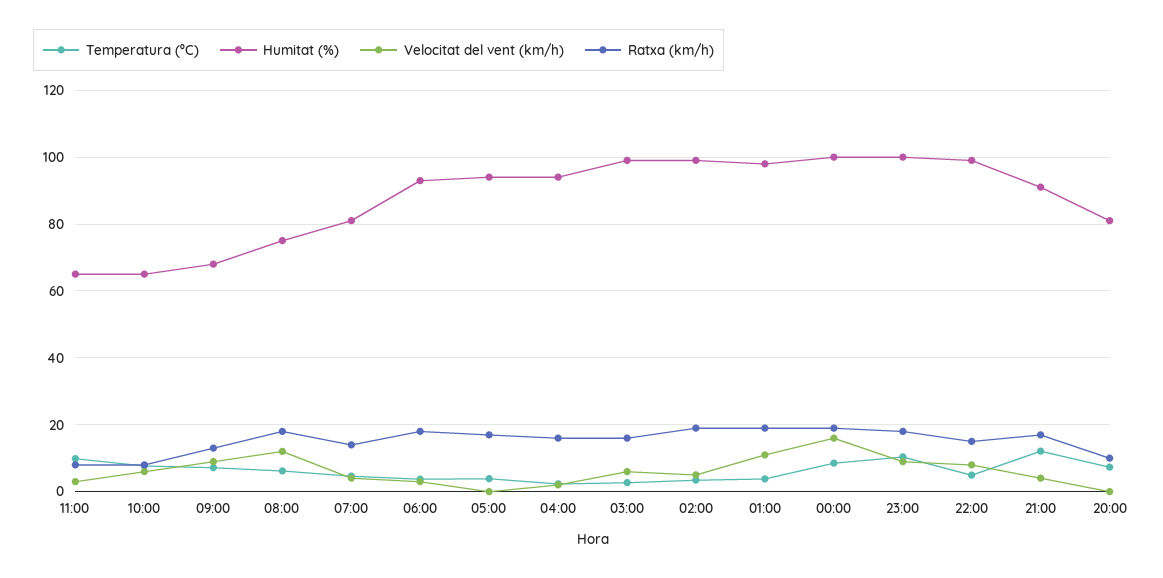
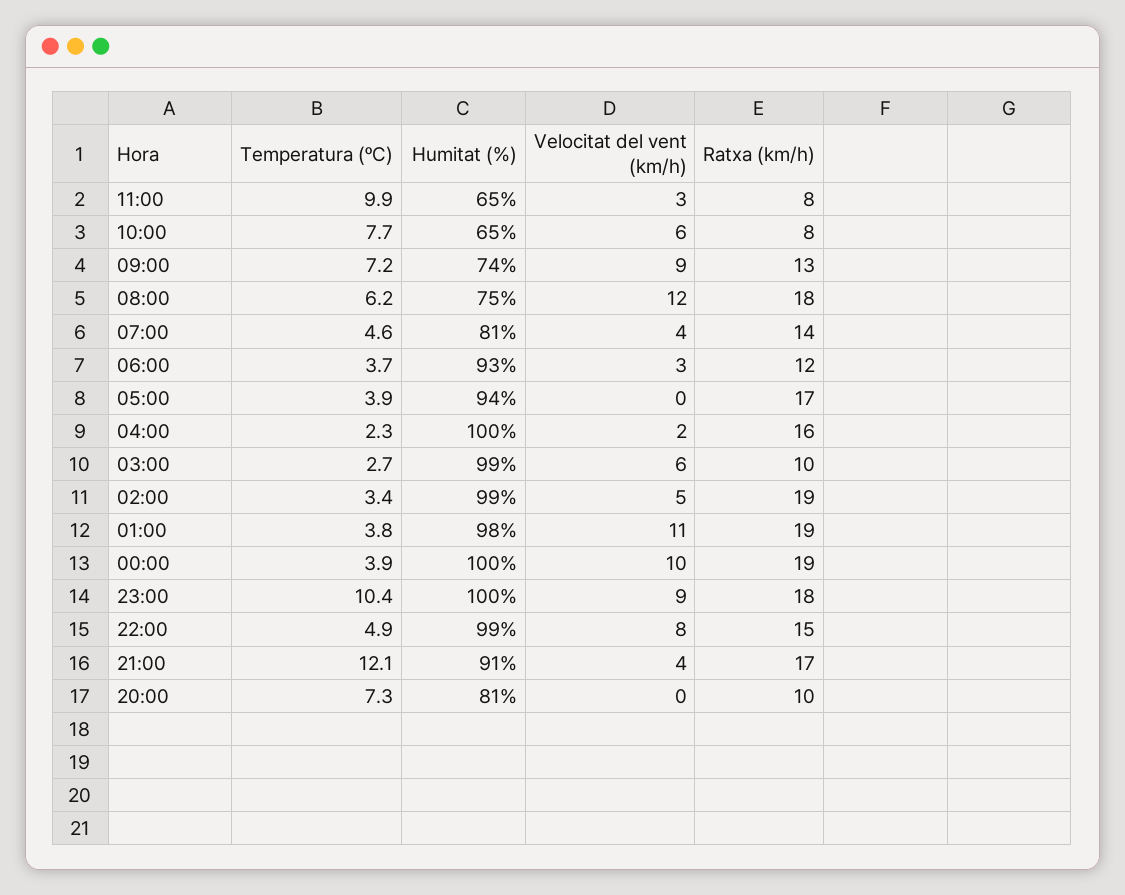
  {
    "Temperatura (ºC)": {
      "11:00": 9.9,
      "10:00": 7.7,
      "09:00": 7.2,
      "08:00": 6.2,
      "07:00": 4.6,
      "06:00": 3.7,
      "05:00": 3.9,
      "04:00": 2.3,
      "03:00": 2.7,
      "02:00": 3.4,
      "01:00": 3.8,
-     "00:00": 8,
+     "00:00": 3.9,
      "23:00": 10.4,
      "22:00": 4.9,
      "21:00": 12.1,
      "20:00": 7.3
    },
    "Humitat (%)": {
      "11:00": 65,
      "10:00": 65,
-     "09:00": 68,
+     "09:00": 74,
      "08:00": 75,
      "07:00": 81,
      "06:00": 93,
      "05:00": 94,
-     "04:00": 94,
+     "04:00": 100,
      "03:00": 99,
      "02:00": 99,
      "01:00": 98,
      "00:00": 100,
      "23:00": 100,
      "22:00": 99,
      "21:00": 91,
      "20:00": 81
    },
    "Velocitat del vent (km/h)": {
      "11:00": 3,
      "10:00": 6,
      "09:00": 9,
      "08:00": 12,
      "07:00": 4,
      "06:00": 3,
      "05:00": 0,
      "04:00": 2,
      "03:00": 6,
      "02:00": 5,
      "01:00": 11,
-     "00:00": 16,
+     "00:00": 10,
      "23:00": 9,
      "22:00": 8,
      "21:00": 4,
      "20:00": 0
    },
    "Ratxa (km/h)": {
      "11:00": 8,
      "10:00": 8,
      "09:00": 13,
      "08:00": 18,
      "07:00": 14,
-     "06:00": 18,
+     "06:00": 12,
      "05:00": 17,
      "04:00": 16,
-     "03:00": 16,
+     "03:00": 10,
      "02:00": 19,
      "01:00": 19,
      "00:00": 19,
      "23:00": 18,
      "22:00": 15,
      "21:00": 17,
      "20:00": 10
    }
  }

